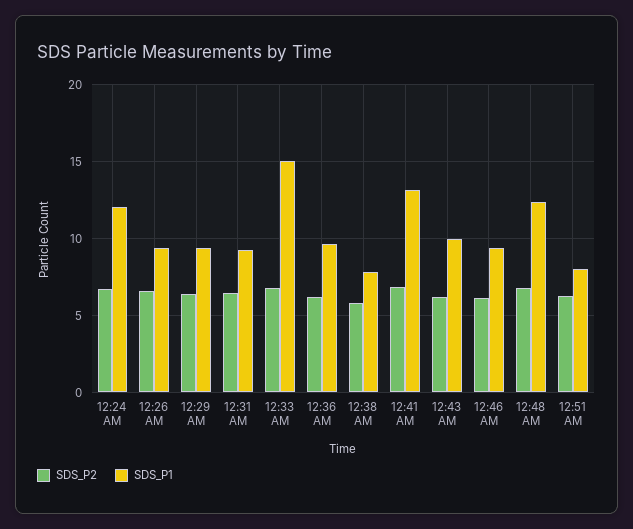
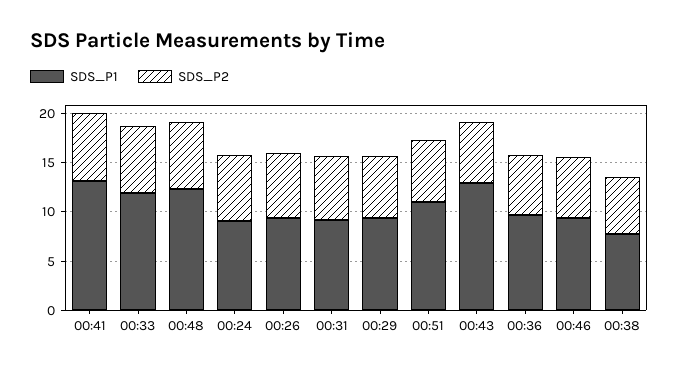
  {
    "SDS_P2": {
      "12:24 AM": 6.5,
      "12:26 AM": 6.5,
      "12:29 AM": 6.5,
      "12:31 AM": 6.5,
      "12:33 AM": 7,
      "12:36 AM": 6,
      "12:38 AM": 6,
      "12:41 AM": 7,
      "12:43 AM": 6,
      "12:46 AM": 6,
      "12:48 AM": 7,
      "12:51 AM": 6.5
    },
    "SDS_P1": {
-     "12:24 AM": 12,
+     "12:24 AM": 9,
      "12:26 AM": 9.5,
      "12:29 AM": 9.5,
      "12:31 AM": 9,
-     "12:33 AM": 15,
+     "12:33 AM": 12,
      "12:36 AM": 9.5,
      "12:38 AM": 8,
      "12:41 AM": 13,
-     "12:43 AM": 10,
+     "12:43 AM": 13,
      "12:46 AM": 9.5,
      "12:48 AM": 12.5,
-     "12:51 AM": 8
+     "12:51 AM": 11
    }
  }

